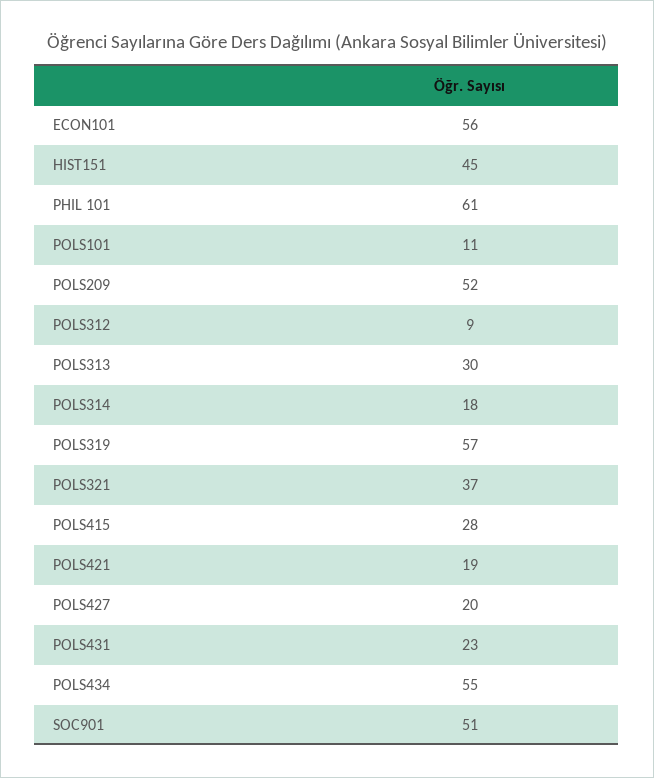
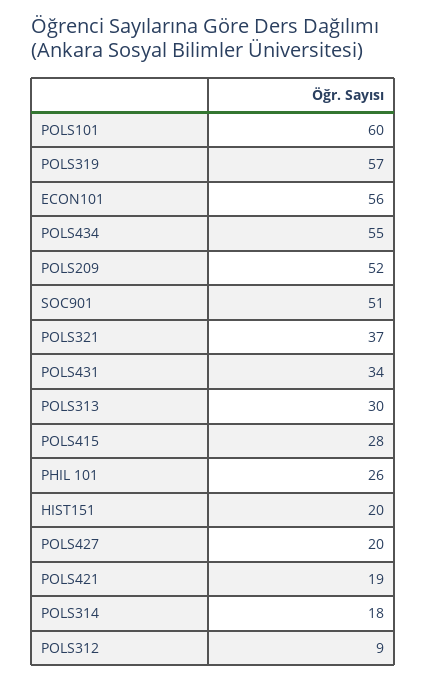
  {
    "ECON101": 56,
-   "HIST151": 45,
+   "HIST151": 20,
-   "PHIL 101": 61,
+   "PHIL 101": 26,
-   "POLS101": 11,
+   "POLS101": 60,
    "POLS209": 52,
    "POLS312": 9,
    "POLS313": 30,
    "POLS314": 18,
    "POLS319": 57,
    "POLS321": 37,
    "POLS415": 28,
    "POLS421": 19,
    "POLS427": 20,
-   "POLS431": 23,
+   "POLS431": 34,
    "POLS434": 55,
    "SOC901": 51
  }

